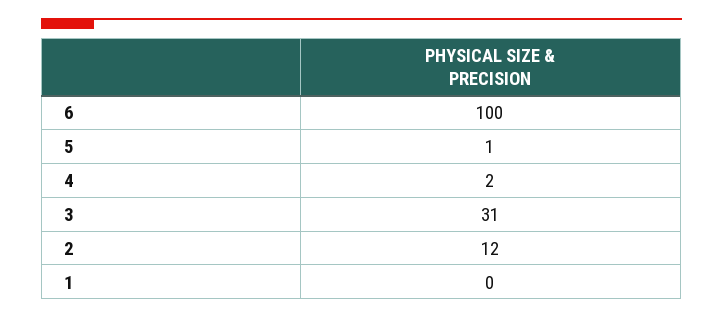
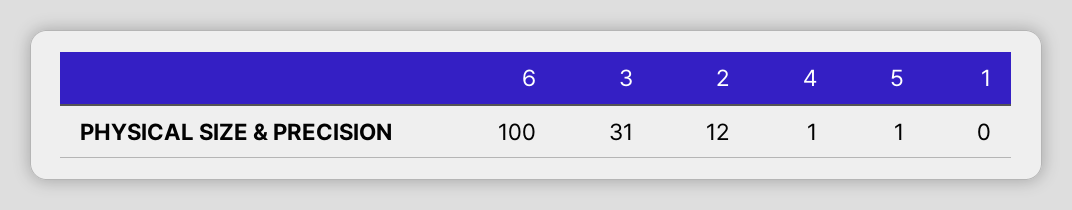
  {
    "6": 100,
    "5": 1,
-   "4": 2,
+   "4": 1,
    "3": 31,
    "2": 12,
    "1": 0
  }

